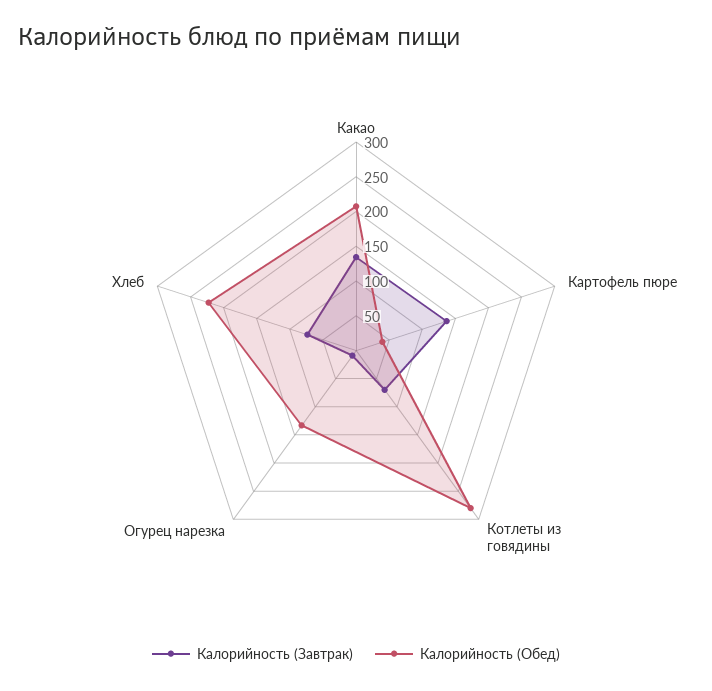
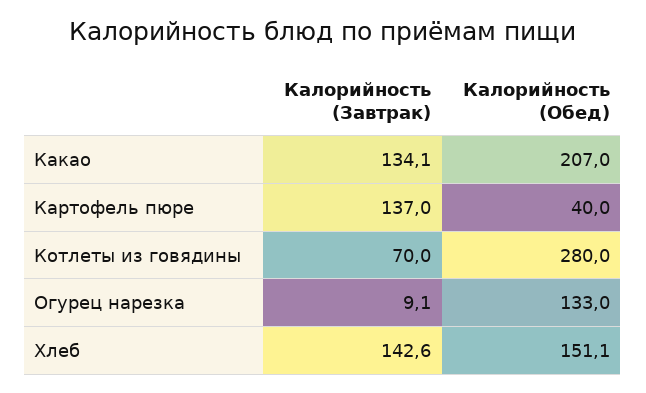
  {
    "Калорийность (Завтрак)": {
      "Какао": 134.1,
      "Картофель пюре": 137,
      "Котлеты из говядины": 70,
      "Огурец нарезка": 9.1,
-     "Хлеб": 75
+     "Хлеб": 142.6
    },
    "Калорийность (Обед)": {
      "Какао": 207,
      "Картофель пюре": 40,
      "Котлеты из говядины": 280,
      "Огурец нарезка": 133,
-     "Хлеб": 225
+     "Хлеб": 151.1
    }
  }

